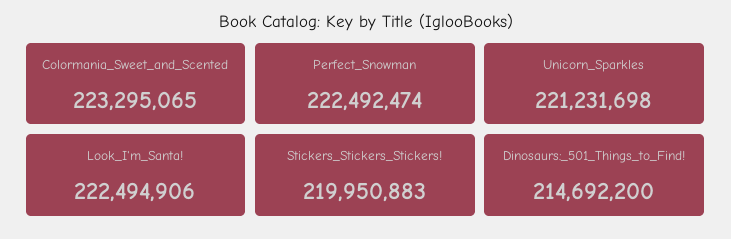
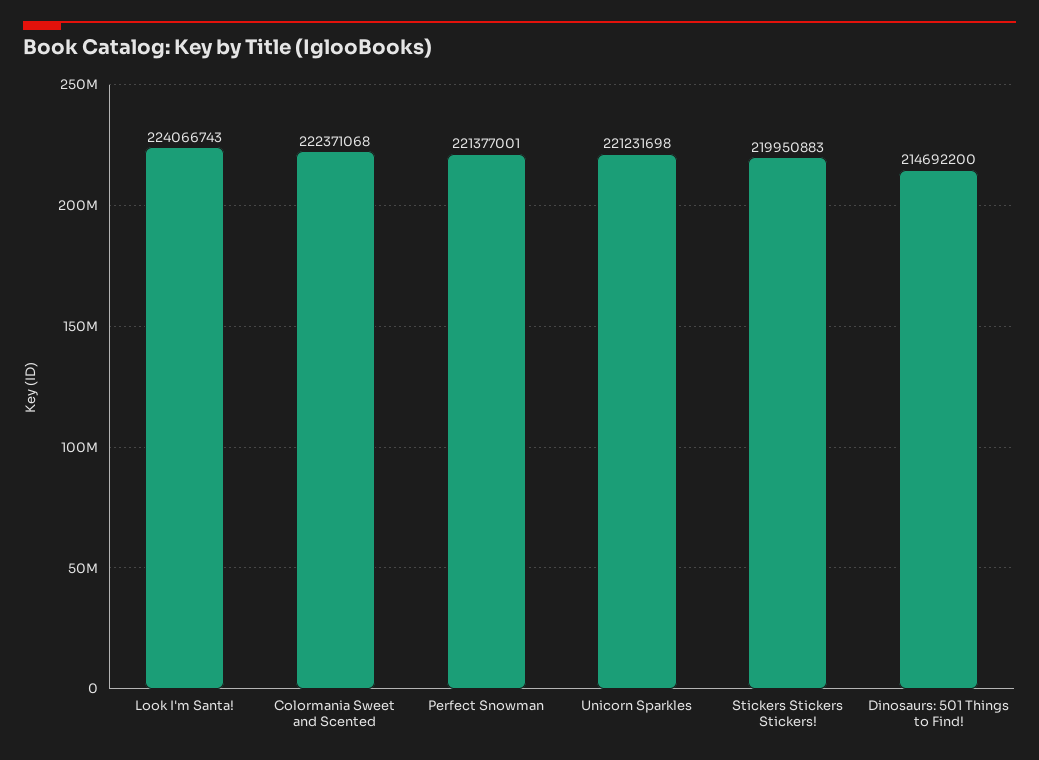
  {
-   "Colormania_Sweet_and_Scented": 223295065,
+   "Colormania_Sweet_and_Scented": 222371068,
-   "Perfect_Snowman": 222492474,
+   "Perfect_Snowman": 221377001,
    "Unicorn_Sparkles": 221231698,
-   "Look_I'm_Santa!": 222494906,
+   "Look_I'm_Santa!": 224066743,
    "Stickers_Stickers_Stickers!": 219950883,
    "Dinosaurs:_501_Things_to_Find!": 214692200
  }

